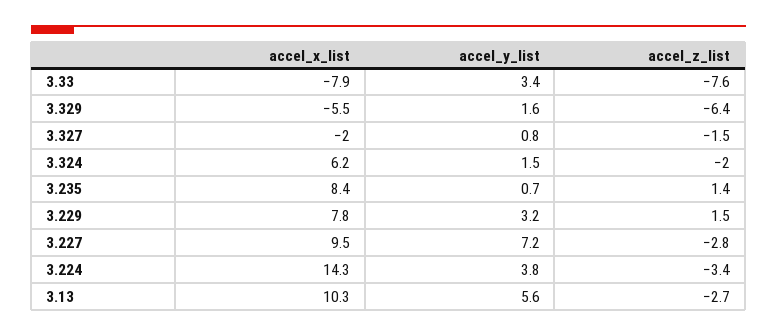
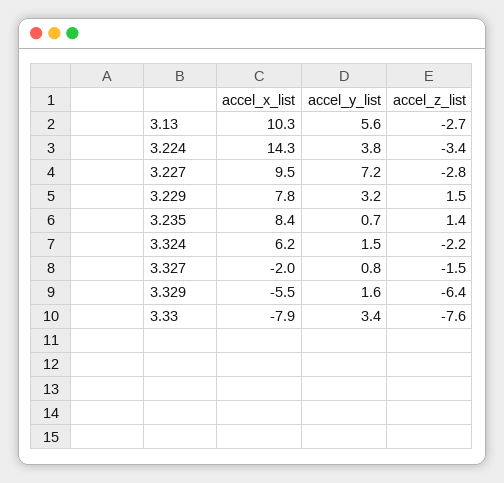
  {
    "accel_x_list": {
      "3.33": -7.9,
      "3.329": -5.5,
      "3.327": -2,
      "3.324": 6.2,
      "3.235": 8.4,
      "3.229": 7.8,
      "3.227": 9.5,
      "3.224": 14.3,
      "3.13": 10.3
    },
    "accel_y_list": {
      "3.33": 3.4,
      "3.329": 1.6,
      "3.327": 0.8,
      "3.324": 1.5,
      "3.235": 0.7,
      "3.229": 3.2,
      "3.227": 7.2,
      "3.224": 3.8,
      "3.13": 5.6
    },
    "accel_z_list": {
      "3.33": -7.6,
      "3.329": -6.4,
      "3.327": -1.5,
-     "3.324": -2,
+     "3.324": -2.2,
      "3.235": 1.4,
      "3.229": 1.5,
      "3.227": -2.8,
      "3.224": -3.4,
      "3.13": -2.7
    }
  }

